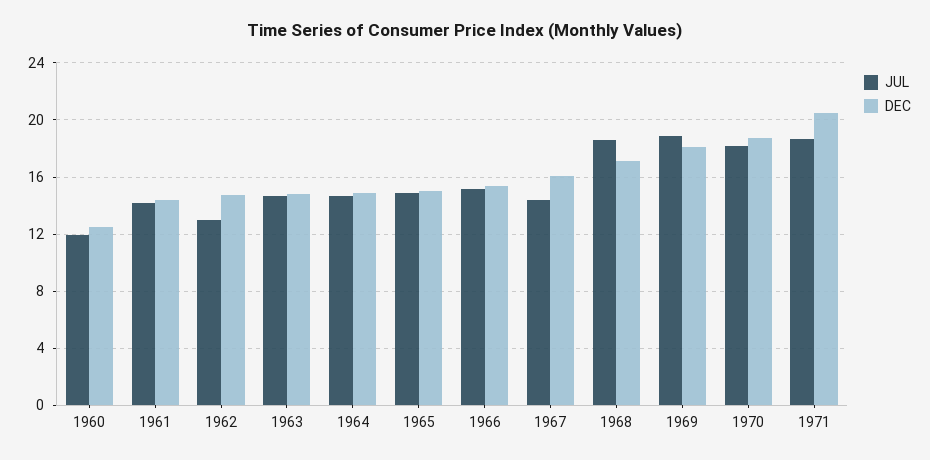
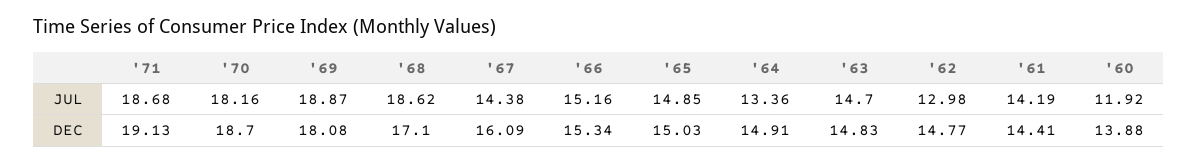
  {
    "JUL": {
      "1960": 11.92,
      "1961": 14.19,
      "1962": 12.98,
      "1963": 14.7,
-     "1964": 14.5,
+     "1964": 13.36,
      "1965": 14.85,
      "1966": 15.16,
      "1967": 14.38,
      "1968": 18.62,
      "1969": 18.87,
      "1970": 18.16,
      "1971": 18.68
    },
    "DEC": {
-     "1960": 12.5,
+     "1960": 13.88,
      "1961": 14.41,
      "1962": 14.77,
      "1963": 14.83,
      "1964": 14.91,
      "1965": 15.03,
      "1966": 15.34,
      "1967": 16.09,
      "1968": 17.1,
      "1969": 18.08,
      "1970": 18.7,
-     "1971": 20.5
+     "1971": 19.13
    }
  }

